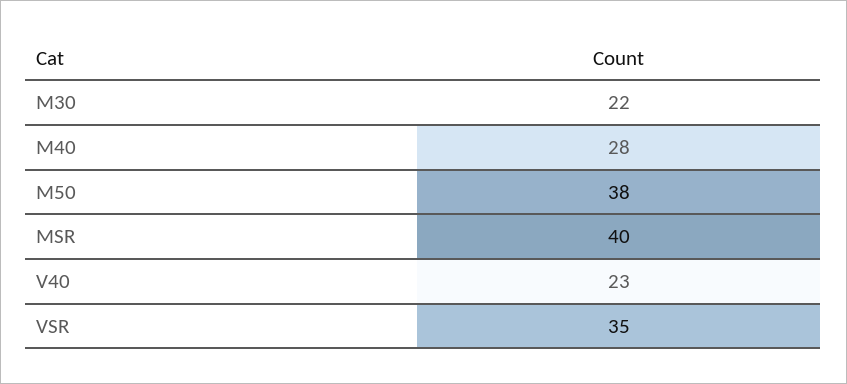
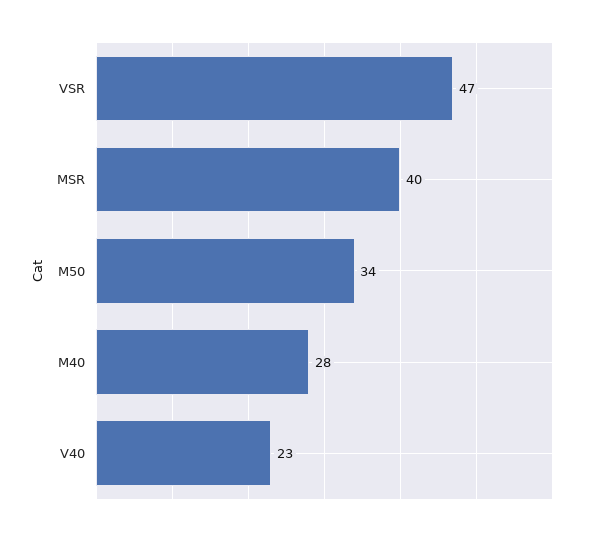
  {
-   "M30": 22,
    "M40": 28,
-   "M50": 38,
+   "M50": 34,
    "MSR": 40,
    "V40": 23,
-   "VSR": 35
+   "VSR": 47
  }

